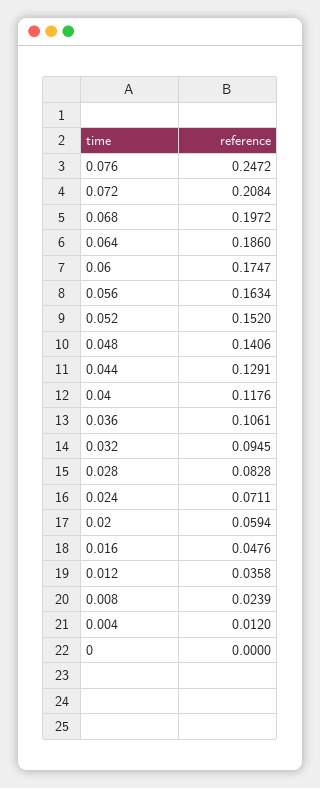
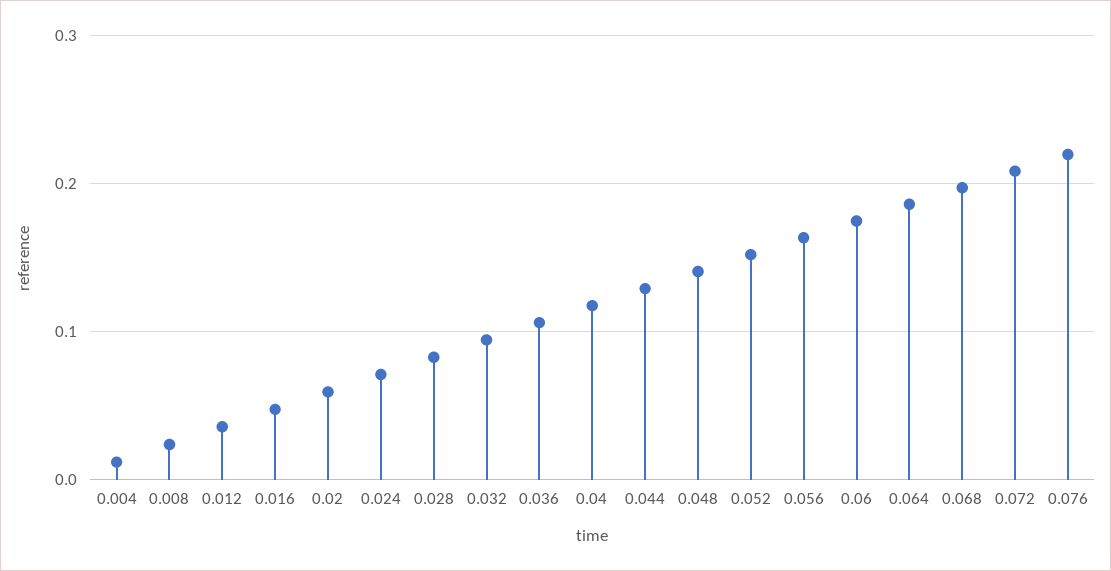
  {
-   "0.076": 0.2472,
+   "0.076": 0.22,
    "0.072": 0.2084,
    "0.068": 0.1972,
    "0.064": 0.186,
    "0.06": 0.1747,
    "0.056": 0.1634,
    "0.052": 0.152,
    "0.048": 0.1406,
    "0.044": 0.1291,
    "0.04": 0.1176,
    "0.036": 0.1061,
    "0.032": 0.0945,
    "0.028": 0.0828,
    "0.024": 0.0711,
    "0.02": 0.0594,
    "0.016": 0.0476,
    "0.012": 0.0358,
    "0.008": 0.0239,
-   "0.004": 0.012,
+   "0.004": 0.012
-   "0": 0
  }

